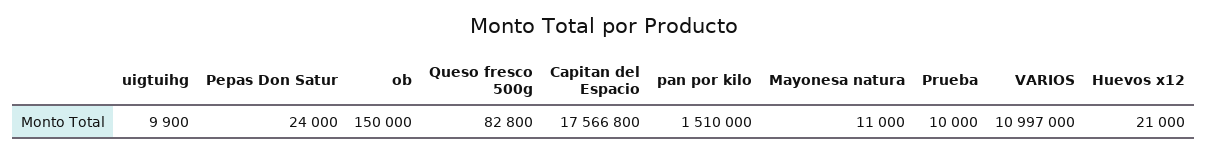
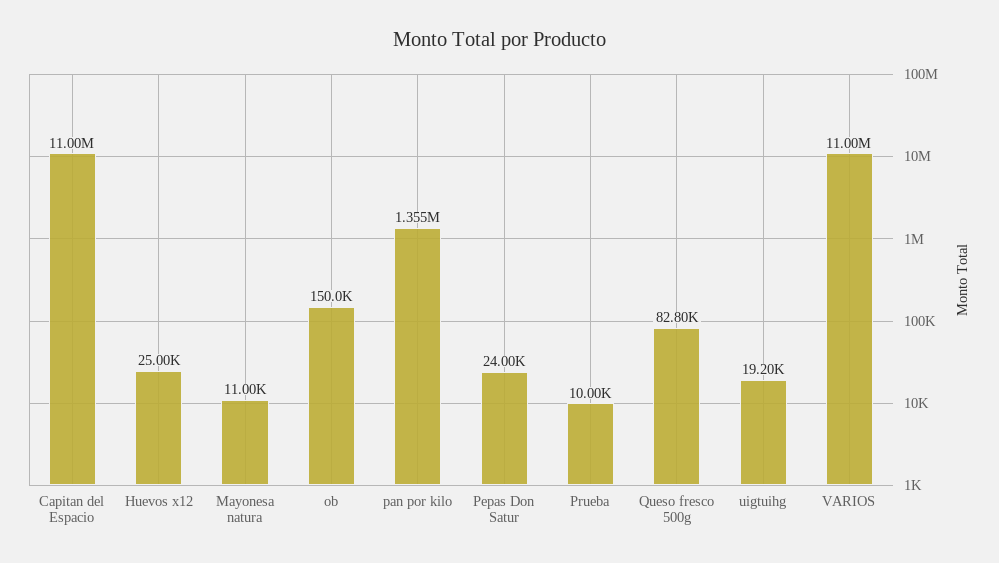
  {
-   "uigtuihg": 9900,
+   "uigtuihg": 19200,
    "Pepas Don Satur": 24000,
    "ob": 150000,
    "Queso fresco 500g": 82800,
-   "Capitan del Espacio": 17566800,
+   "Capitan del Espacio": 11000000,
-   "pan por kilo": 1510000,
+   "pan por kilo": 1355000,
    "Mayonesa natura": 11000,
    "Prueba": 10000,
    "VARIOS": 10997000,
-   "Huevos x12": 21000
+   "Huevos x12": 25000
  }

